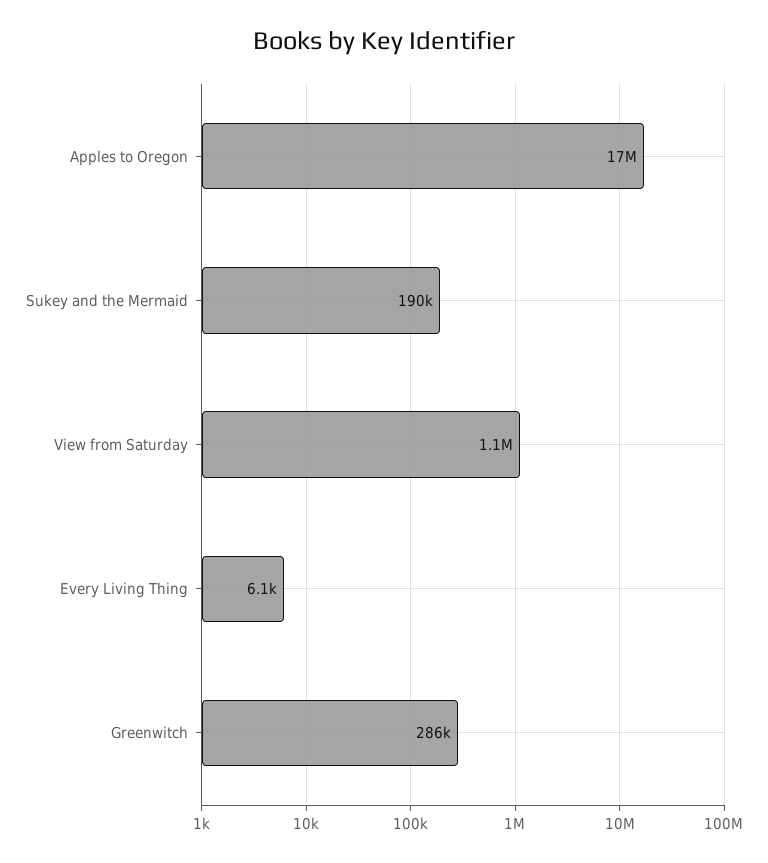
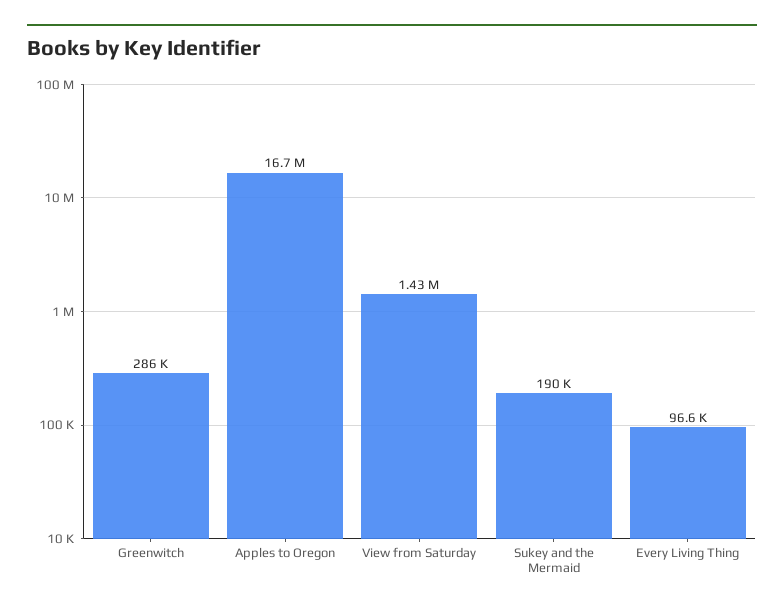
  {
    "Apples to Oregon": 16700000,
    "Sukey and the Mermaid": 190000,
-   "View from Saturday": 1100000,
+   "View from Saturday": 1430000,
-   "Every Living Thing": 6100,
+   "Every Living Thing": 96600,
    "Greenwitch": 286000
  }

